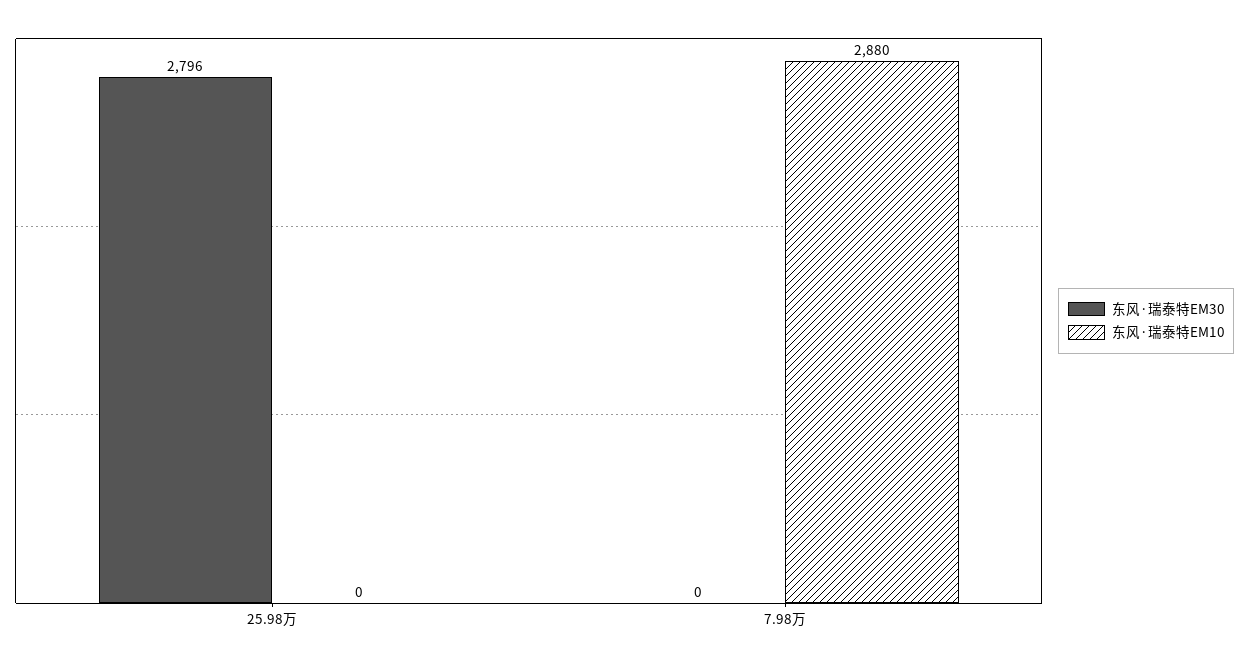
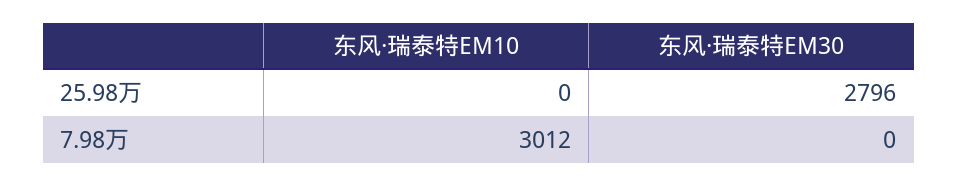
  {
    "东风·瑞泰特EM30": {
      "25.98万": 2796,
      "7.98万": 0
    },
    "东风·瑞泰特EM10": {
      "25.98万": 0,
-     "7.98万": 2880
+     "7.98万": 3012
    }
  }

